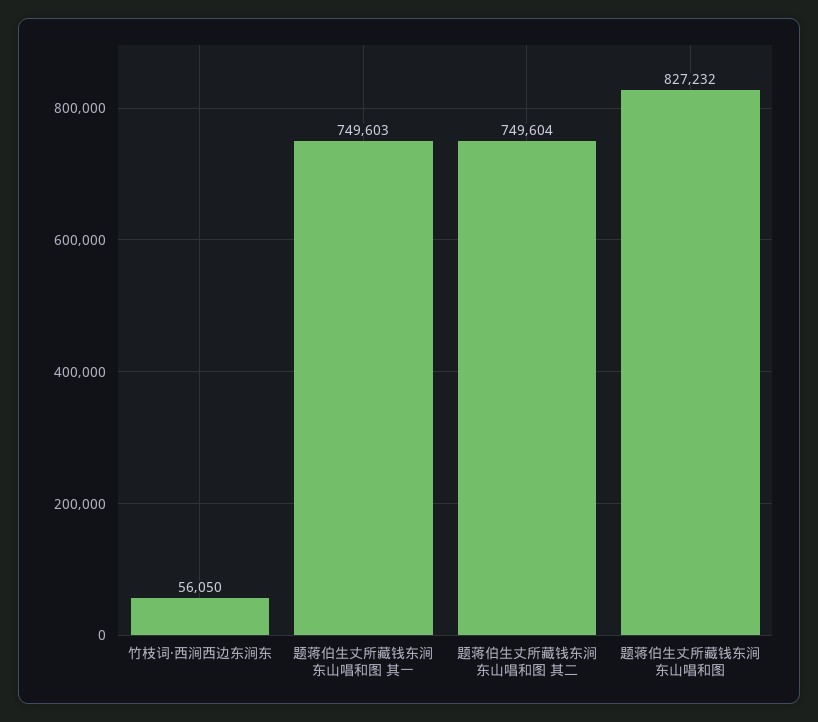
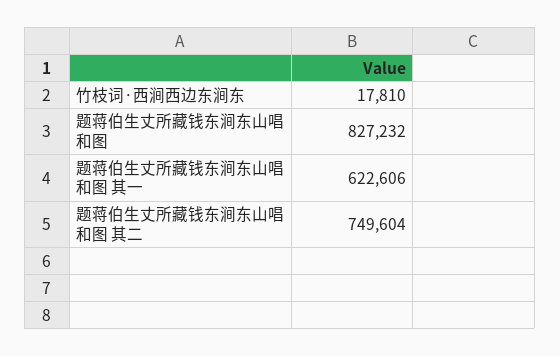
  {
-   "竹枝词·西涧西边东涧东": 56050,
+   "竹枝词·西涧西边东涧东": 17810,
-   "题蒋伯生丈所藏钱东涧东山唱和图 其一": 749603,
+   "题蒋伯生丈所藏钱东涧东山唱和图 其一": 622606,
    "题蒋伯生丈所藏钱东涧东山唱和图 其二": 749604,
    "题蒋伯生丈所藏钱东涧东山唱和图": 827232
  }

